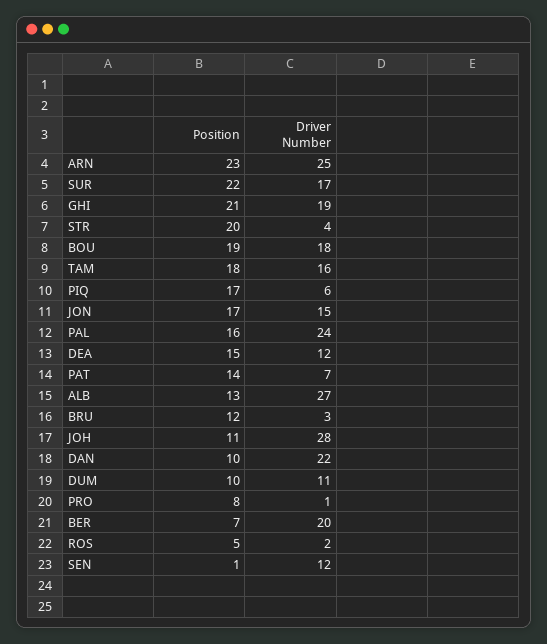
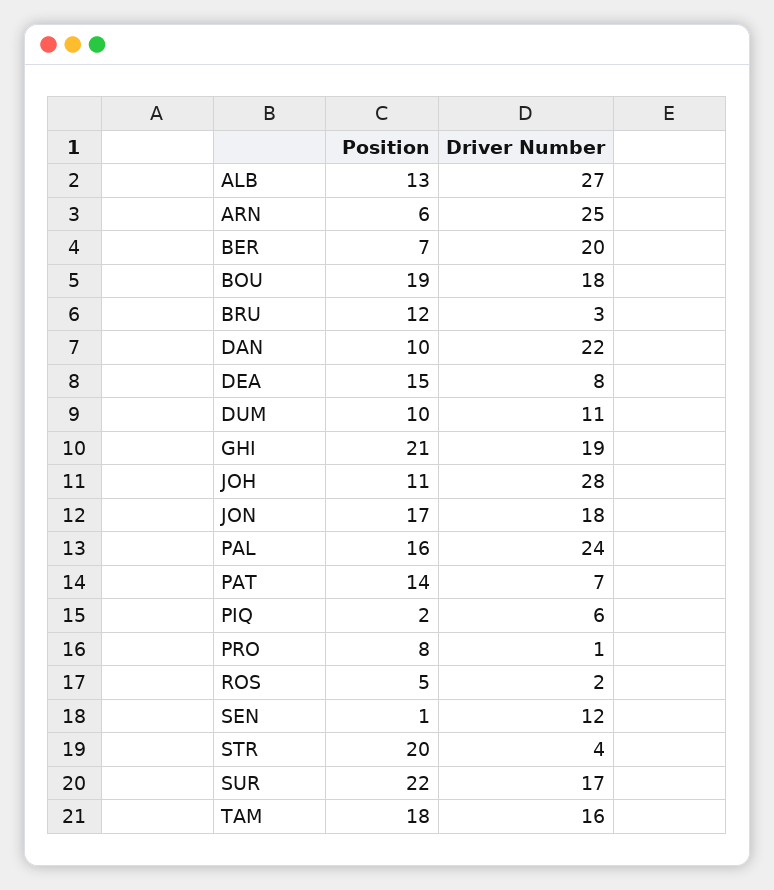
  {
    "Position": {
-     "ARN": 23,
+     "ARN": 6,
      "SUR": 22,
      "GHI": 21,
      "STR": 20,
      "BOU": 19,
      "TAM": 18,
-     "PIQ": 17,
+     "PIQ": 2,
      "JON": 17,
      "PAL": 16,
      "DEA": 15,
      "PAT": 14,
      "ALB": 13,
      "BRU": 12,
      "JOH": 11,
      "DAN": 10,
      "DUM": 10,
      "PRO": 8,
      "BER": 7,
      "ROS": 5,
      "SEN": 1
    },
    "Driver Number": {
      "ARN": 25,
      "SUR": 17,
      "GHI": 19,
      "STR": 4,
      "BOU": 18,
      "TAM": 16,
      "PIQ": 6,
-     "JON": 15,
+     "JON": 18,
      "PAL": 24,
-     "DEA": 12,
+     "DEA": 8,
      "PAT": 7,
      "ALB": 27,
      "BRU": 3,
      "JOH": 28,
      "DAN": 22,
      "DUM": 11,
      "PRO": 1,
      "BER": 20,
      "ROS": 2,
      "SEN": 12
    }
  }

